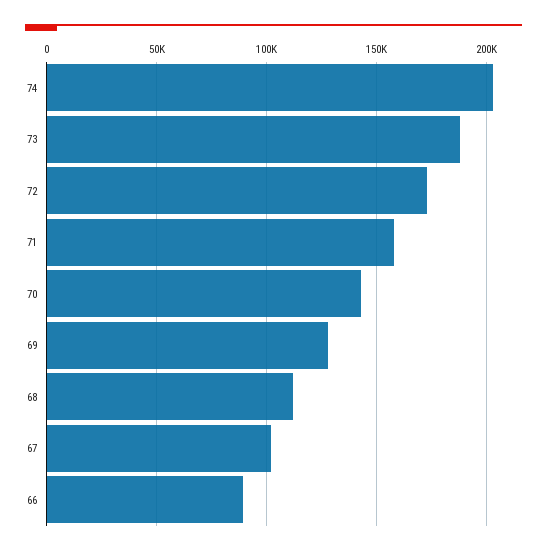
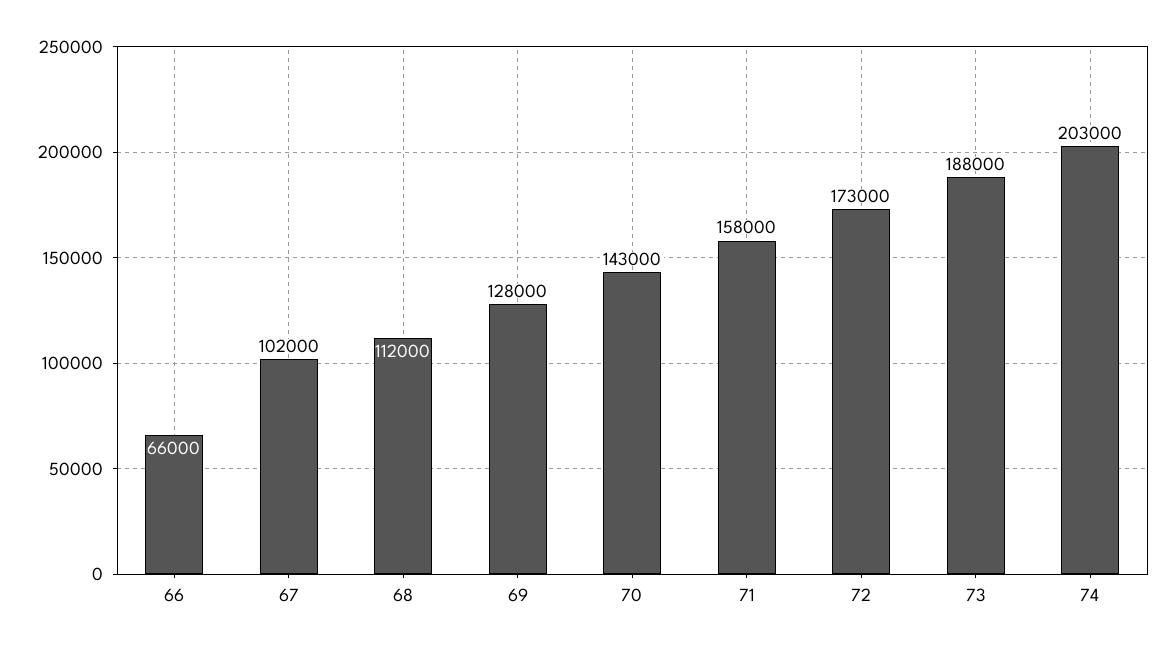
  {
    "74": 203000,
    "73": 188000,
    "72": 173000,
    "71": 158000,
    "70": 143000,
    "69": 128000,
    "68": 112000,
    "67": 102000,
-   "66": 90000
+   "66": 66000
  }

